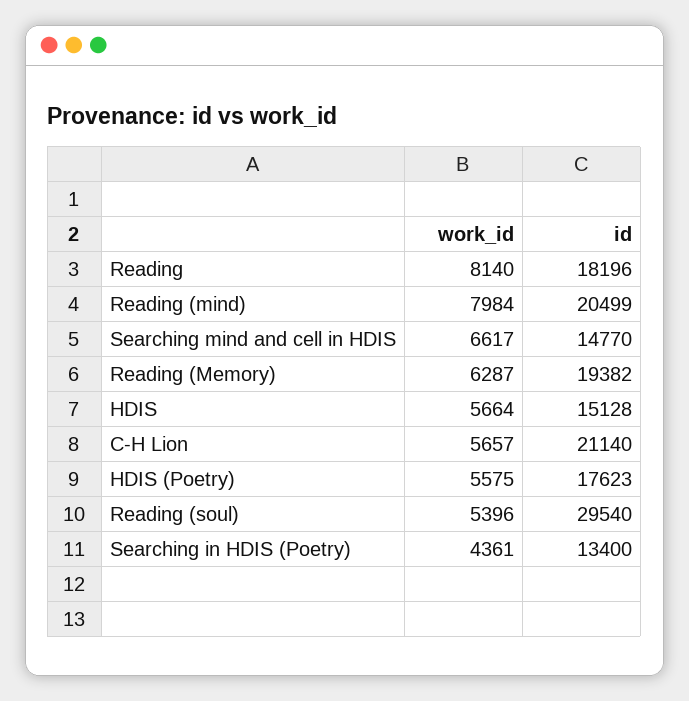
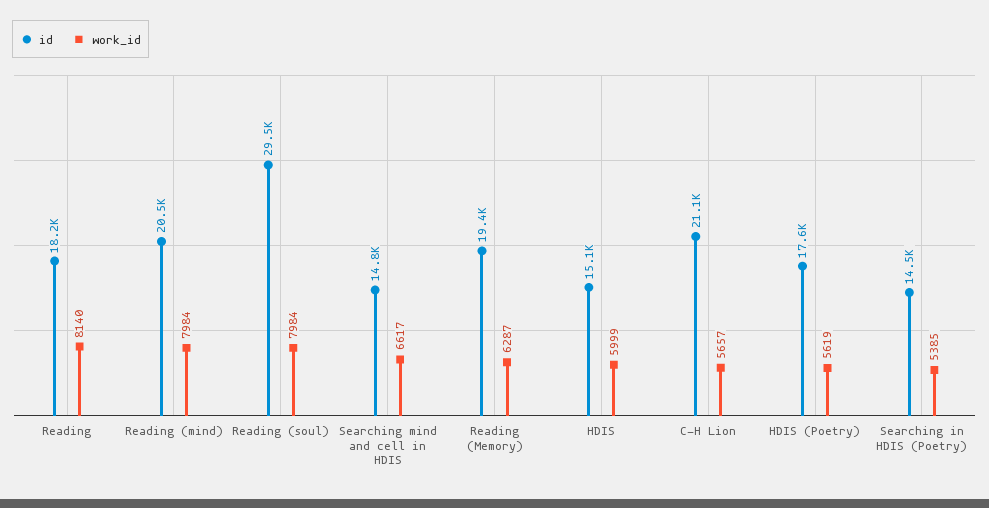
  {
    "work_id": {
      "Reading": 8140,
      "Reading (mind)": 7984,
      "Searching mind and cell in HDIS": 6617,
      "Reading (Memory)": 6287,
-     "HDIS": 5664,
+     "HDIS": 5999,
      "C-H Lion": 5657,
-     "HDIS (Poetry)": 5575,
+     "HDIS (Poetry)": 5619,
-     "Reading (soul)": 5396,
+     "Reading (soul)": 7984,
-     "Searching in HDIS (Poetry)": 4361
+     "Searching in HDIS (Poetry)": 5385
    },
    "id": {
      "Reading": 18196,
      "Reading (mind)": 20499,
      "Searching mind and cell in HDIS": 14770,
      "Reading (Memory)": 19382,
      "HDIS": 15128,
      "C-H Lion": 21140,
      "HDIS (Poetry)": 17623,
      "Reading (soul)": 29540,
-     "Searching in HDIS (Poetry)": 13400
+     "Searching in HDIS (Poetry)": 14500
    }
  }

